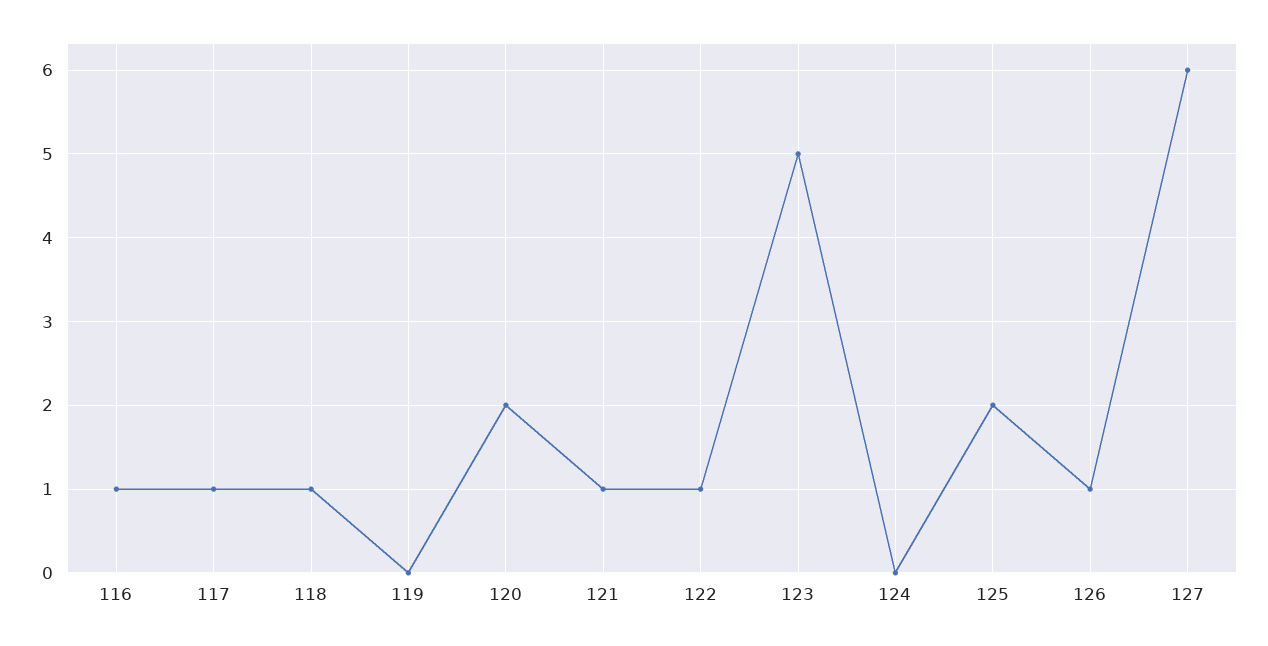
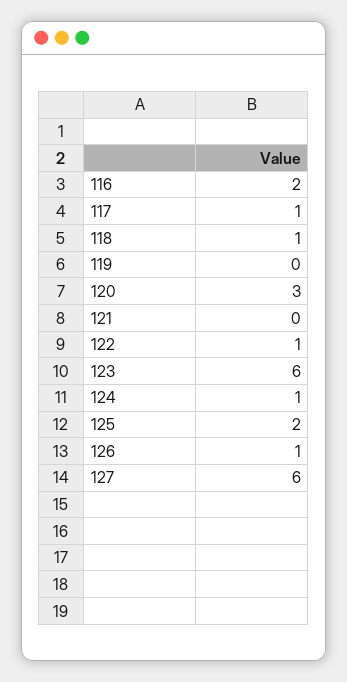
  {
-   "116": 1,
+   "116": 2,
    "117": 1,
    "118": 1,
    "119": 0,
-   "120": 2,
+   "120": 3,
-   "121": 1,
+   "121": 0,
    "122": 1,
-   "123": 5,
+   "123": 6,
-   "124": 0,
+   "124": 1,
    "125": 2,
    "126": 1,
    "127": 6
  }

